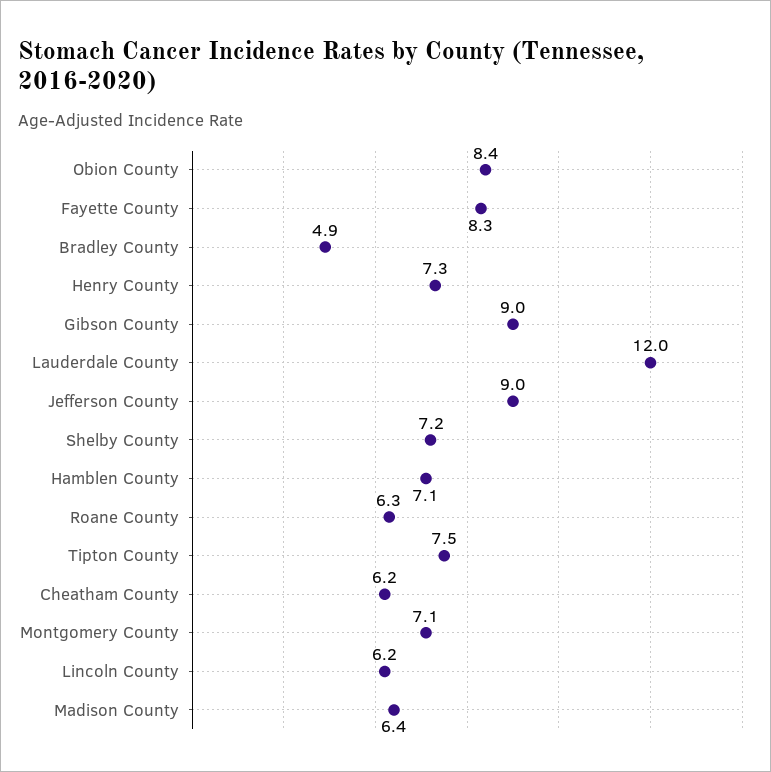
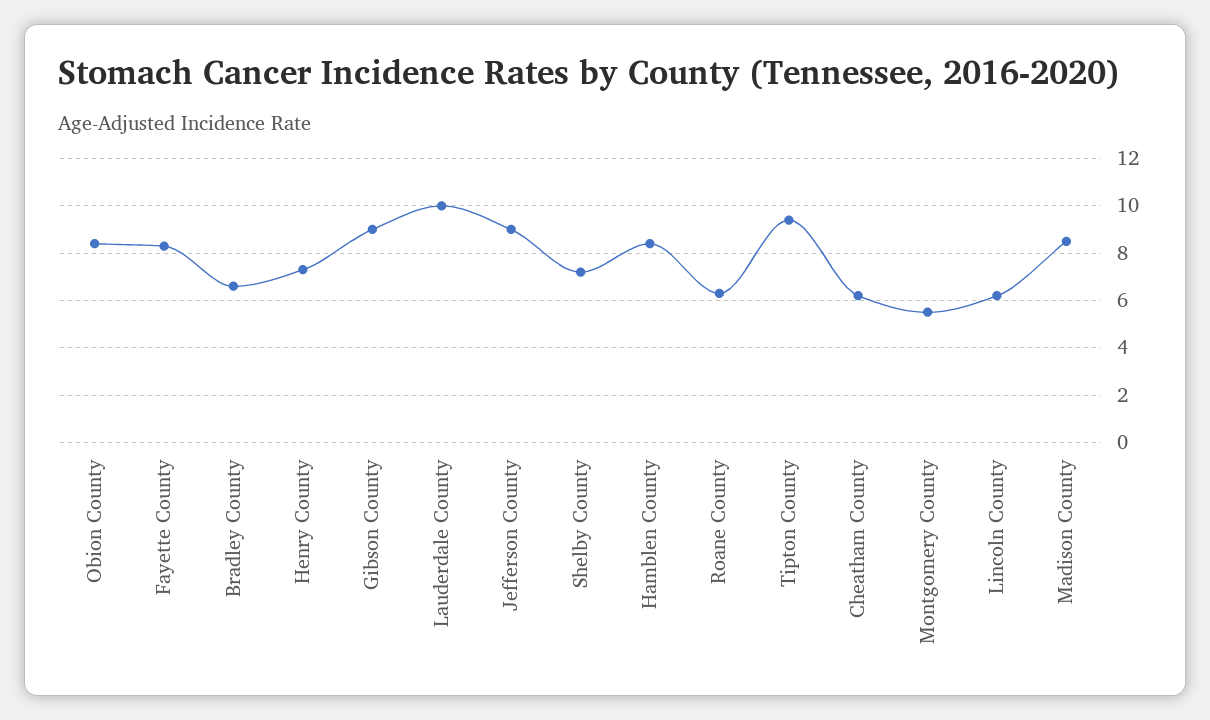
  {
    "Obion County": 8.4,
    "Fayette County": 8.3,
-   "Bradley County": 4.9,
+   "Bradley County": 6.5,
    "Henry County": 7.3,
    "Gibson County": 9,
-   "Lauderdale County": 12,
+   "Lauderdale County": 10,
    "Jefferson County": 9,
    "Shelby County": 7.2,
-   "Hamblen County": 7.1,
+   "Hamblen County": 8.5,
    "Roane County": 6.3,
-   "Tipton County": 7.5,
+   "Tipton County": 9.5,
    "Cheatham County": 6.2,
-   "Montgomery County": 7.1,
+   "Montgomery County": 5.5,
    "Lincoln County": 6.2,
-   "Madison County": 6.4
+   "Madison County": 8.5
  }

